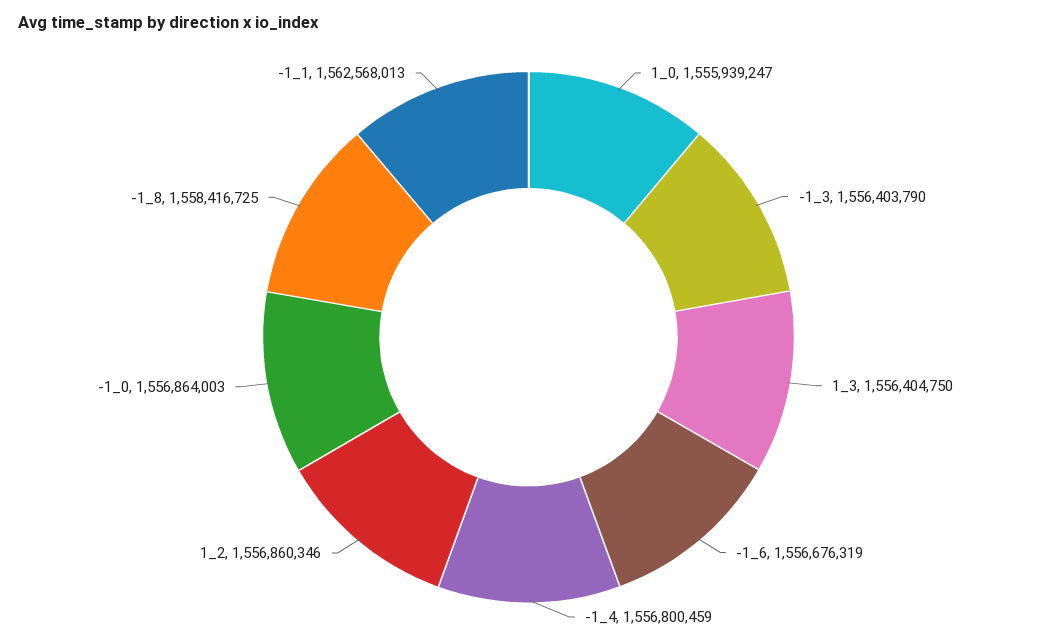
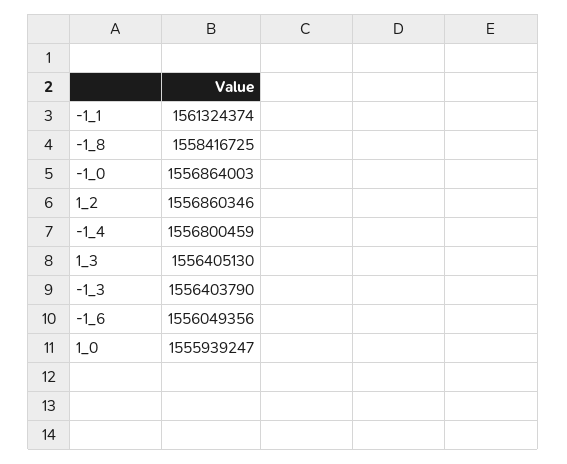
  {
    "1_0": 1555939247,
    "-1_3": 1556403790,
-   "1_3": 1556404750,
+   "1_3": 1556405130,
-   "-1_6": 1556676319,
+   "-1_6": 1556049356,
    "-1_4": 1556800459,
    "1_2": 1556860346,
    "-1_0": 1556864003,
    "-1_8": 1558416725,
-   "-1_1": 1562568013
+   "-1_1": 1561324374
  }

